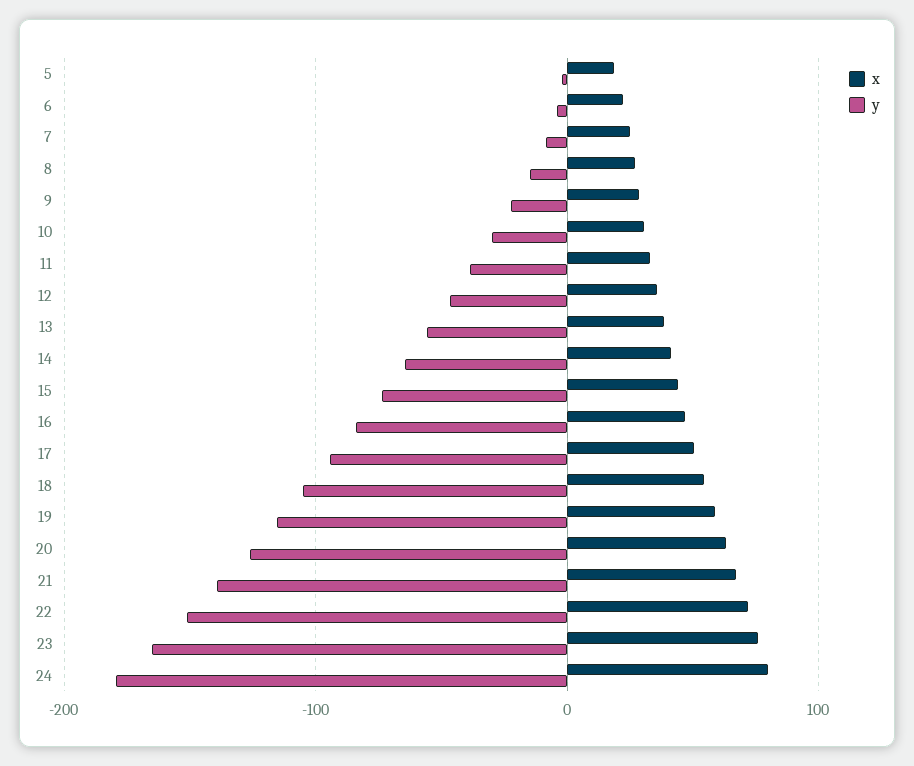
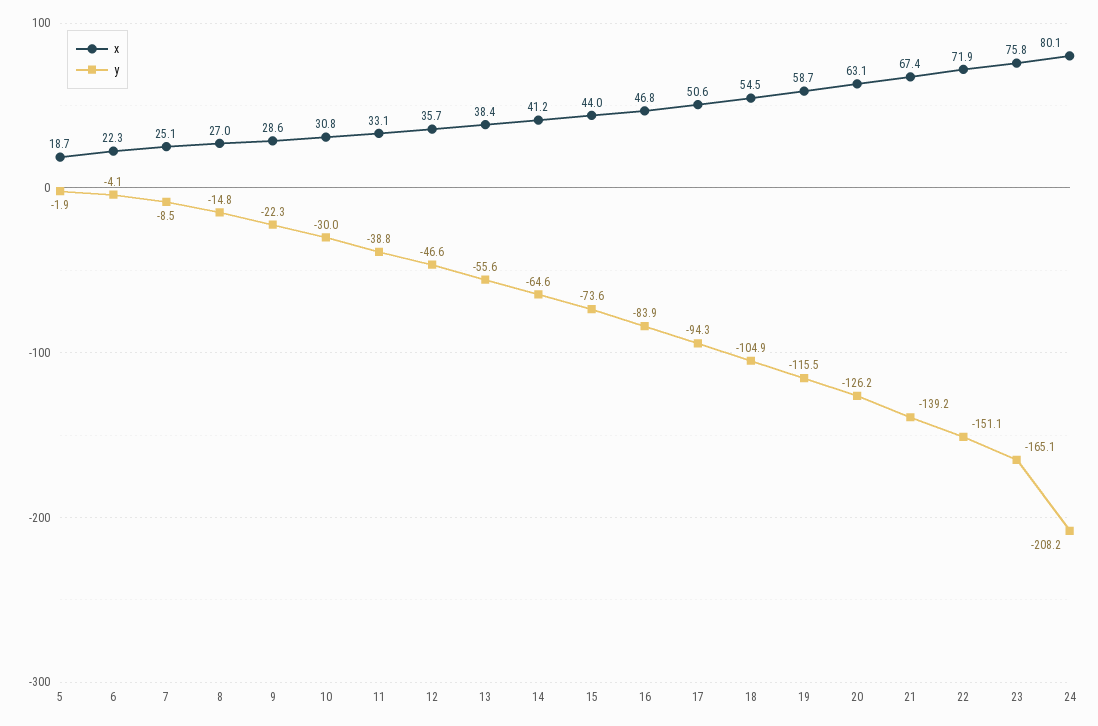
  {
    "x": {
      "5": 18.7,
      "6": 22.3,
      "7": 25.1,
      "8": 27,
      "9": 28.6,
      "10": 30.8,
      "11": 33.1,
      "12": 35.7,
      "13": 38.4,
      "14": 41.2,
      "15": 44,
      "16": 46.8,
      "17": 50.6,
      "18": 54.5,
      "19": 58.7,
      "20": 63.1,
      "21": 67.4,
      "22": 71.9,
      "23": 75.8,
      "24": 80.1
    },
    "y": {
      "5": -1.9,
      "6": -4.1,
      "7": -8.5,
      "8": -14.8,
      "9": -22.3,
      "10": -30,
      "11": -38.8,
      "12": -46.6,
      "13": -55.6,
      "14": -64.6,
      "15": -73.6,
      "16": -83.9,
      "17": -94.3,
      "18": -104.9,
      "19": -115.5,
      "20": -126.2,
      "21": -139.2,
      "22": -151.1,
      "23": -165.1,
-     "24": -180
+     "24": -208.2
    }
  }

